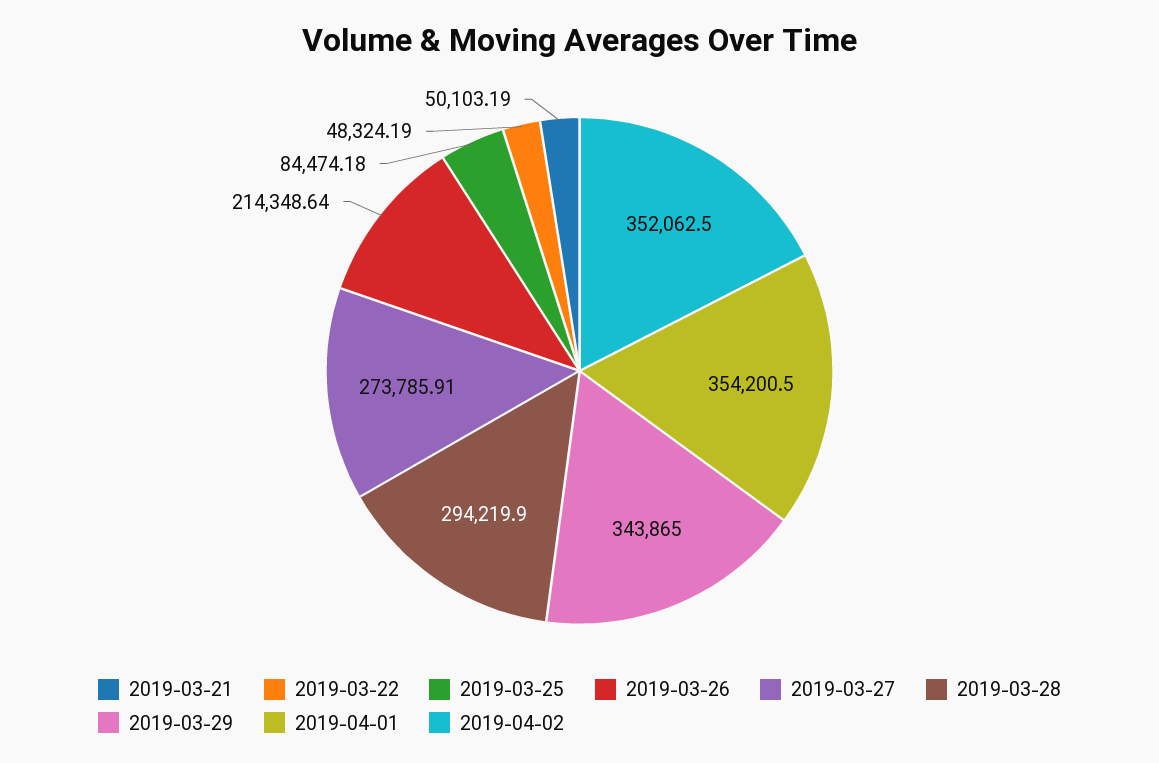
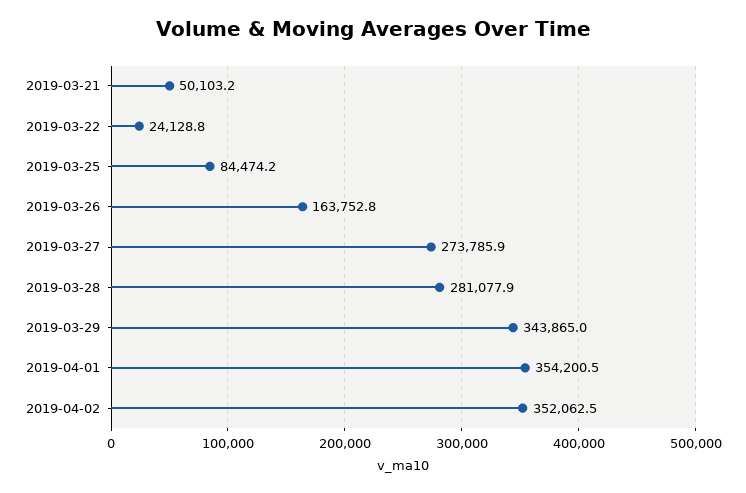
  {
    "2019-03-21": 50103.19,
-   "2019-03-22": 48324.19,
+   "2019-03-22": 24128.8,
    "2019-03-25": 84474.18,
-   "2019-03-26": 214348.64,
+   "2019-03-26": 163752.8,
    "2019-03-27": 273785.91,
-   "2019-03-28": 294219.9,
+   "2019-03-28": 281077.9,
    "2019-03-29": 343865,
    "2019-04-01": 354200.5,
    "2019-04-02": 352062.5
  }

